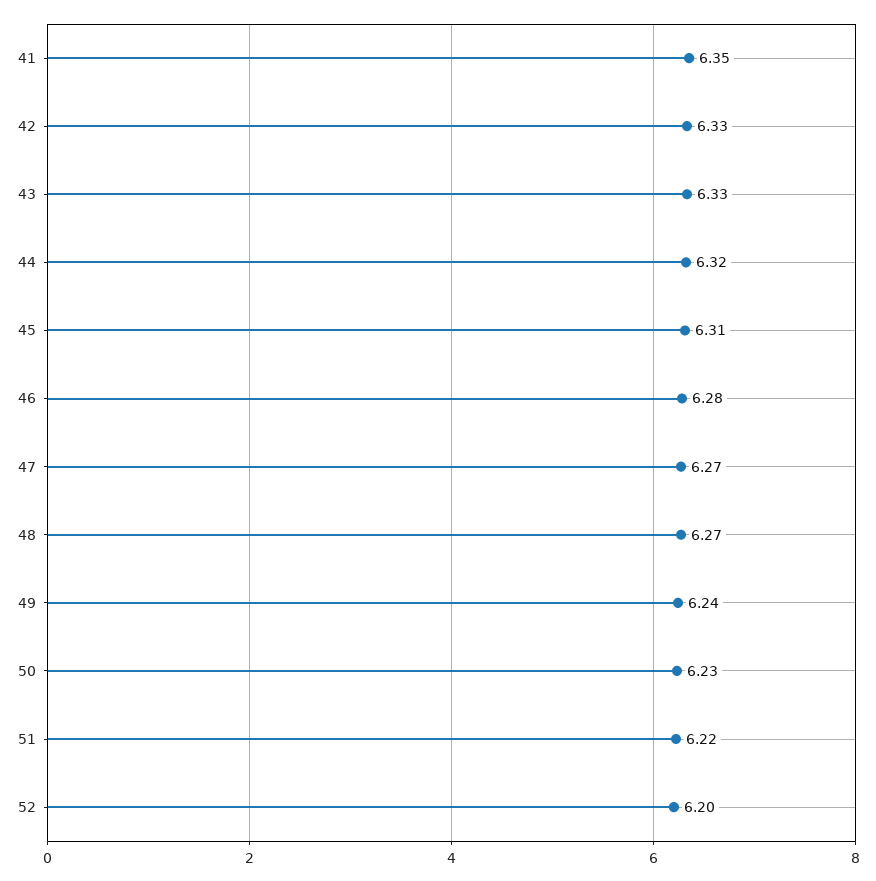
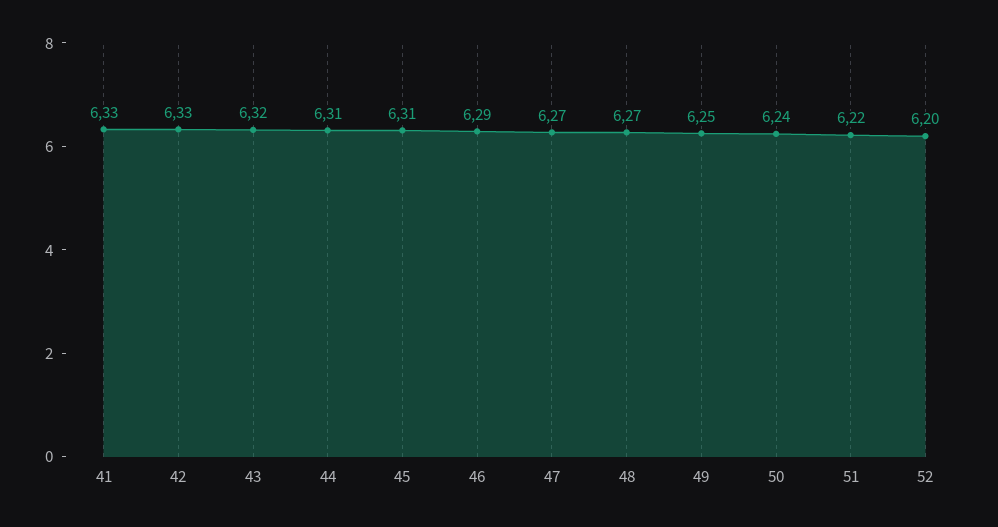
  {
-   "41": 6.35,
+   "41": 6.33,
    "42": 6.33,
-   "43": 6.33,
+   "43": 6.32,
-   "44": 6.32,
+   "44": 6.31,
    "45": 6.31,
-   "46": 6.28,
+   "46": 6.29,
    "47": 6.27,
    "48": 6.27,
-   "49": 6.24,
+   "49": 6.25,
-   "50": 6.23,
+   "50": 6.24,
    "51": 6.22,
    "52": 6.2
  }

